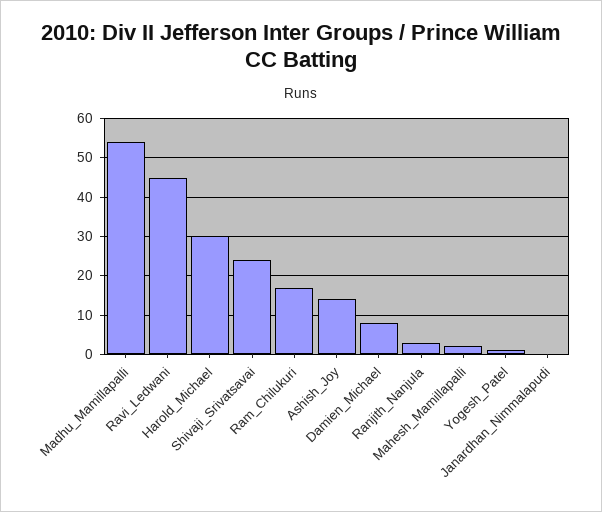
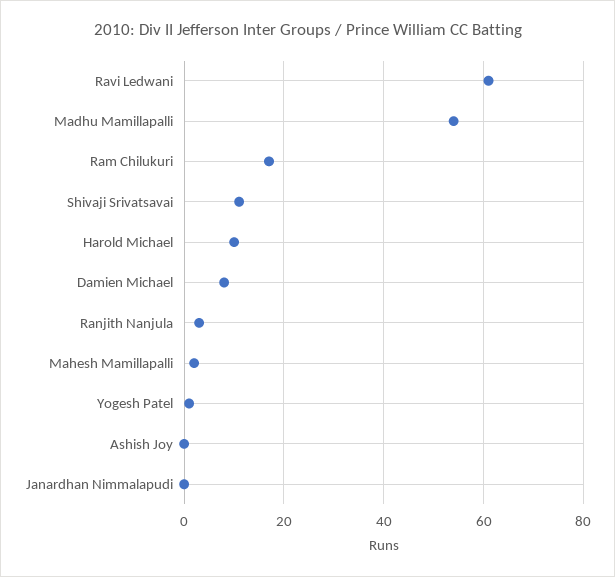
  {
    "Madhu_Mamillapalli": 55,
-   "Ravi_Ledwani": 45,
+   "Ravi_Ledwani": 60,
-   "Harold_Michael": 30,
+   "Harold_Michael": 10,
-   "Shivaji_Srivatsavai": 25,
+   "Shivaji_Srivatsavai": 10,
    "Ram_Chilukuri": 15,
-   "Ashish_Joy": 15,
+   "Ashish_Joy": 0,
    "Damien_Michael": 10,
    "Ranjith_Nanjula": 5,
    "Mahesh_Mamillapalli": 0,
    "Yogesh_Patel": 0,
    "Janardhan_Nimmalapudi": 0
  }

